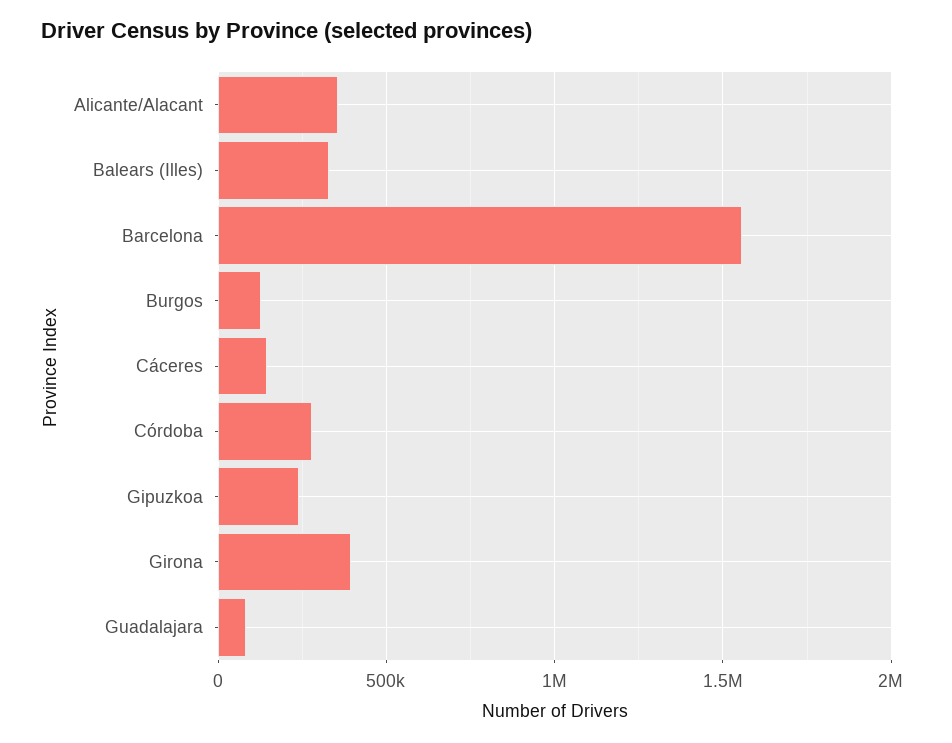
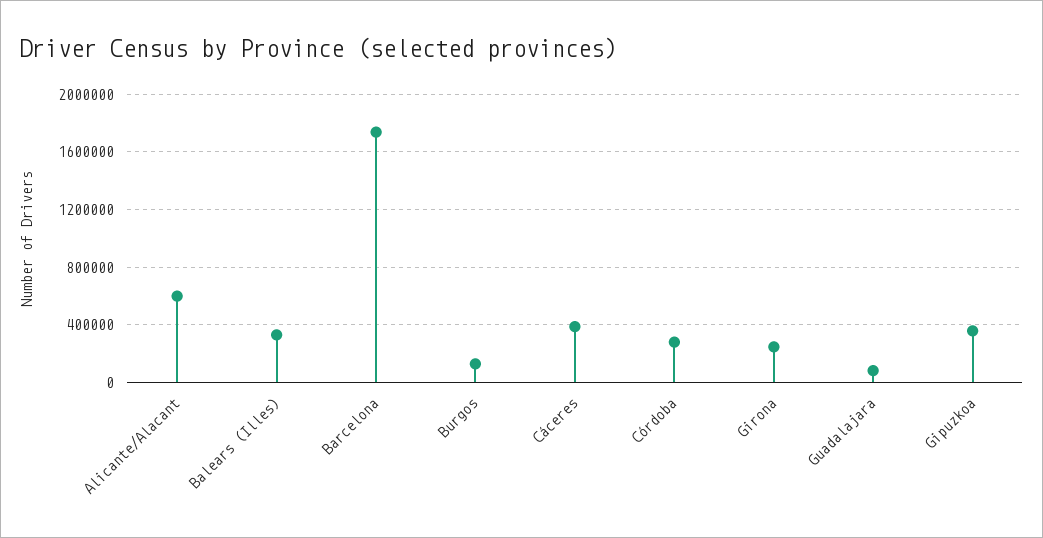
  {
-   "Alicante/Alacant": 350000,
+   "Alicante/Alacant": 600000,
    "Balears (Illes)": 350000,
-   "Barcelona": 1550000,
+   "Barcelona": 1750000,
    "Burgos": 150000,
-   "Cáceres": 150000,
+   "Cáceres": 400000,
    "Córdoba": 300000,
-   "Gipuzkoa": 250000,
+   "Gipuzkoa": 350000,
-   "Girona": 400000,
+   "Girona": 250000,
    "Guadalajara": 100000
  }

